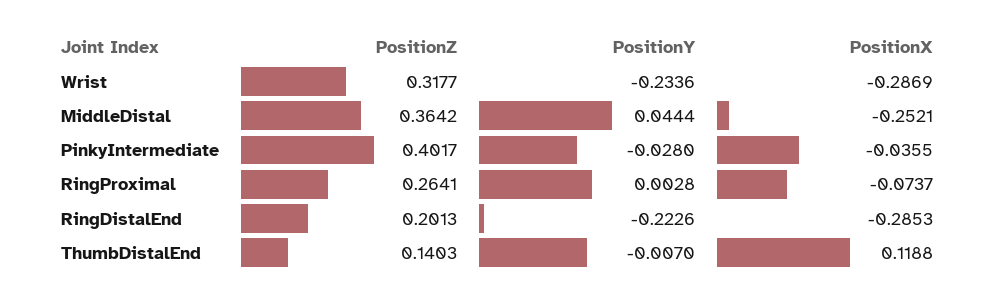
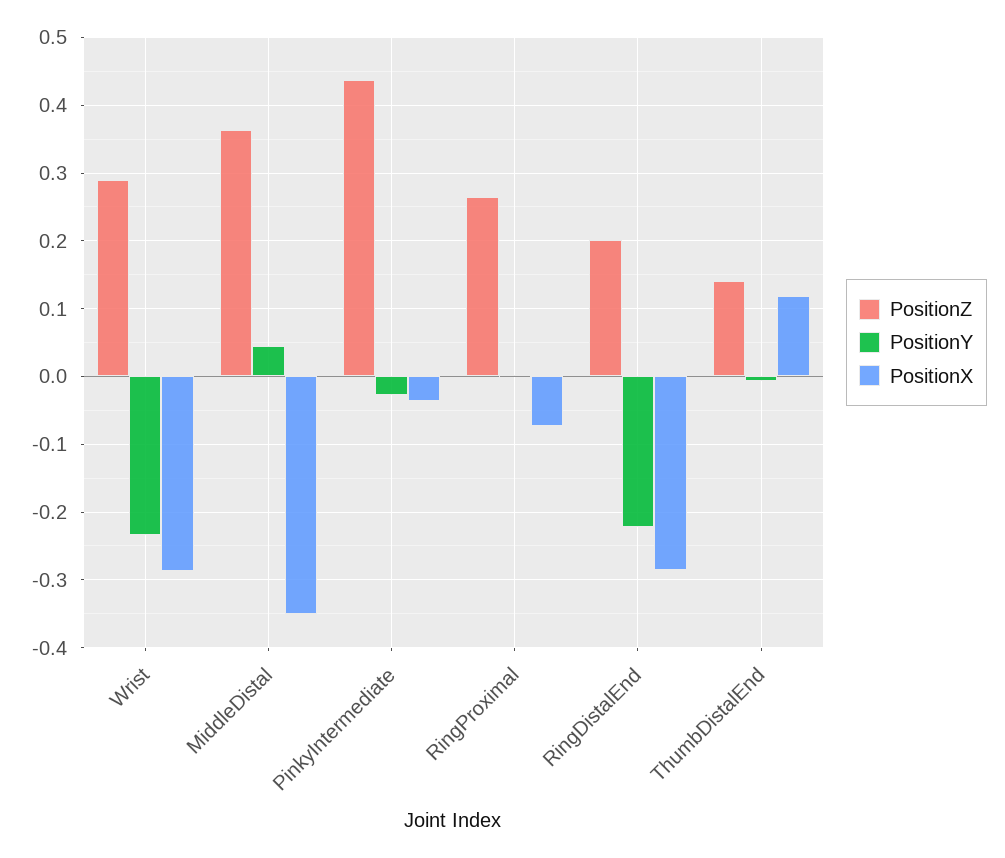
  {
    "PositionZ": {
-     "Wrist": 0.3177,
+     "Wrist": 0.29,
      "MiddleDistal": 0.3642,
-     "PinkyIntermediate": 0.4017,
+     "PinkyIntermediate": 0.44,
      "RingProximal": 0.2641,
      "RingDistalEnd": 0.2013,
      "ThumbDistalEnd": 0.1403
    },
    "PositionY": {
      "Wrist": -0.2336,
      "MiddleDistal": 0.0444,
      "PinkyIntermediate": -0.028,
      "RingProximal": 0.0028,
      "RingDistalEnd": -0.2226,
      "ThumbDistalEnd": -0.007
    },
    "PositionX": {
      "Wrist": -0.2869,
-     "MiddleDistal": -0.2521,
+     "MiddleDistal": -0.35,
      "PinkyIntermediate": -0.0355,
      "RingProximal": -0.0737,
      "RingDistalEnd": -0.2853,
      "ThumbDistalEnd": 0.1188
    }
  }

